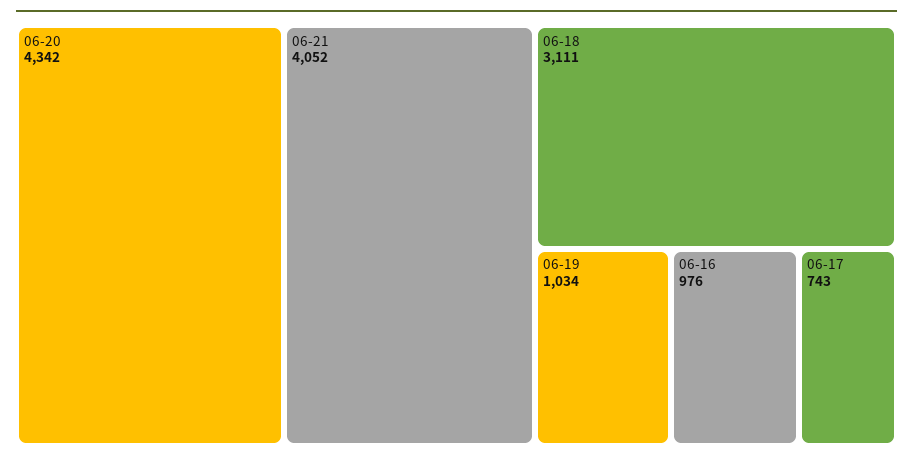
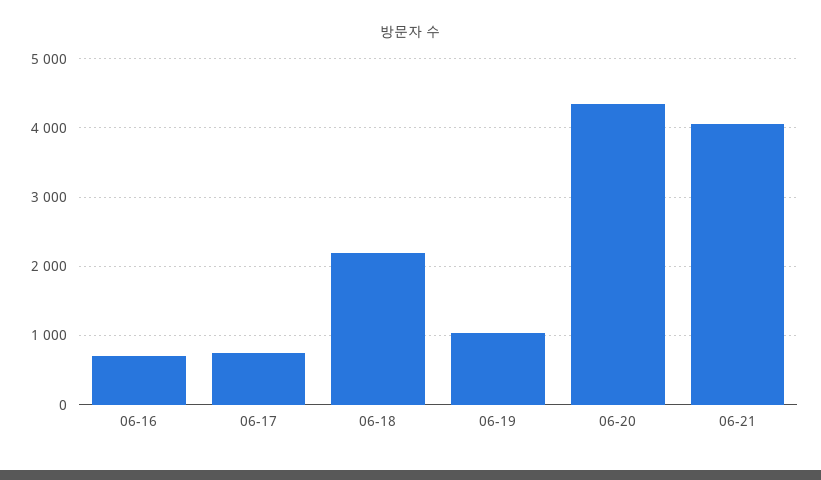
  {
    "06-20": 4342,
    "06-21": 4052,
-   "06-18": 3111,
+   "06-18": 2200,
    "06-19": 1034,
-   "06-16": 976,
+   "06-16": 700,
    "06-17": 743
  }

